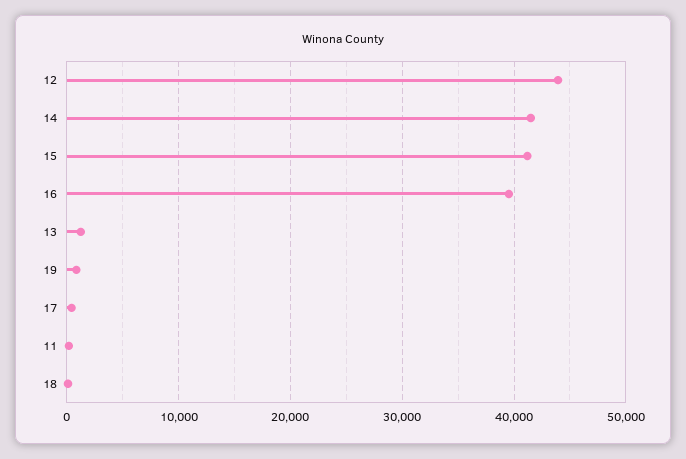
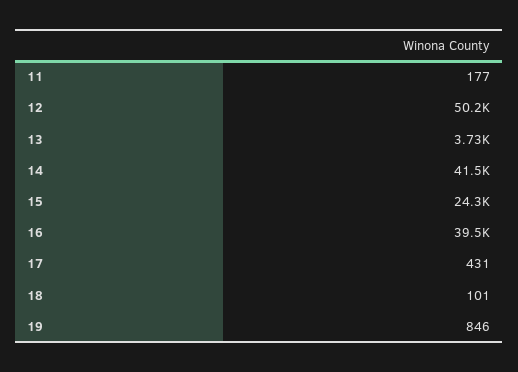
  {
-   "12": 44000,
+   "12": 50200,
    "14": 41500,
-   "15": 41000,
+   "15": 24300,
    "16": 39500,
-   "13": 1000,
+   "13": 3730,
    "19": 846,
    "17": 431,
    "11": 177,
    "18": 101
  }

